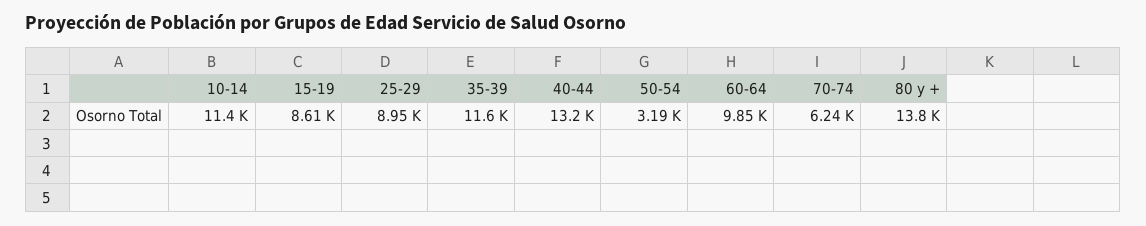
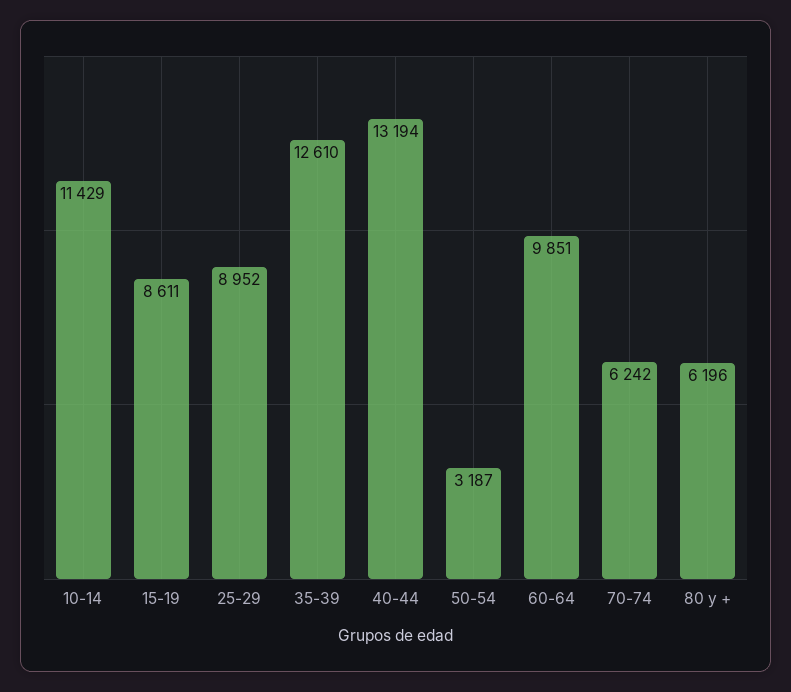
  {
    "10-14": 11429,
    "15-19": 8611,
    "25-29": 8952,
-   "35-39": 11600,
+   "35-39": 12610,
    "40-44": 13194,
    "50-54": 3187,
    "60-64": 9851,
    "70-74": 6242,
-   "80 y +": 13800
+   "80 y +": 6196
  }

